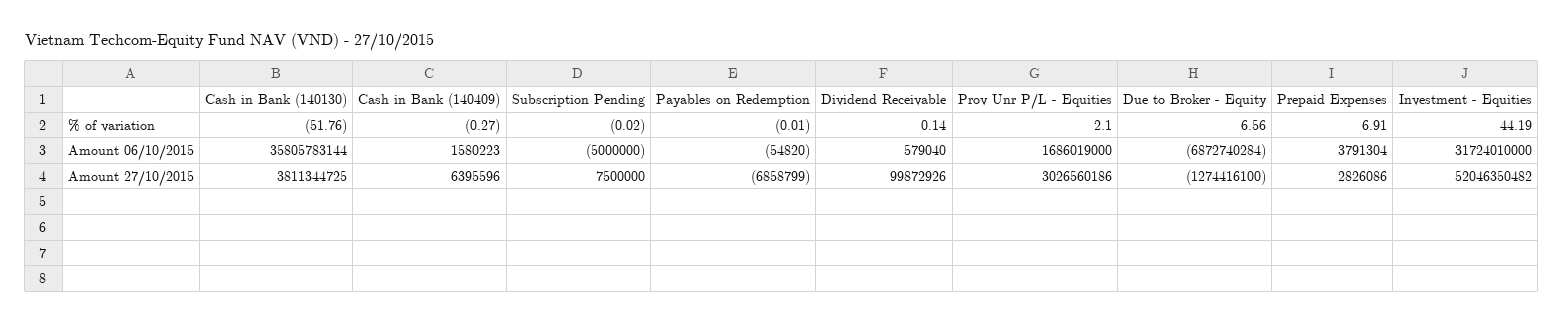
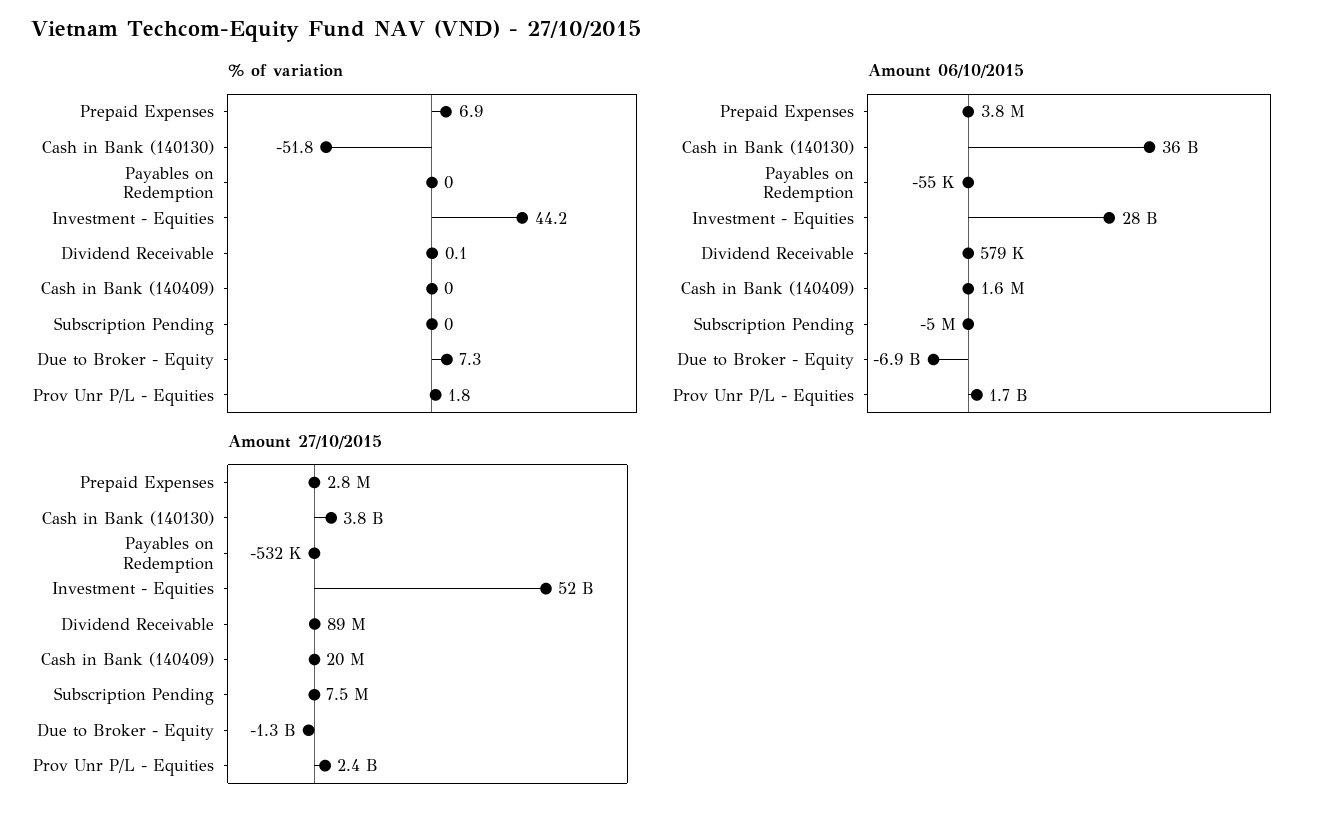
  {
    "% of variation": {
      "Cash in Bank (140130)": -51.76,
-     "Cash in Bank (140409)": -0.27,
+     "Cash in Bank (140409)": 0,
      "Subscription Pending": -0.02,
      "Payables on Redemption": -0.01,
      "Dividend Receivable": 0.14,
-     "Prov Unr P/L - Equities": 2.1,
+     "Prov Unr P/L - Equities": 1.8,
-     "Due to Broker - Equity": 6.56,
+     "Due to Broker - Equity": 7.3,
      "Prepaid Expenses": 6.91,
      "Investment - Equities": 44.19
    },
    "Amount 06/10/2015": {
      "Cash in Bank (140130)": 35805783144,
      "Cash in Bank (140409)": 1580223,
      "Subscription Pending": -5000000,
      "Payables on Redemption": -54820,
      "Dividend Receivable": 579040,
      "Prov Unr P/L - Equities": 1686019000,
      "Due to Broker - Equity": -6872740284,
      "Prepaid Expenses": 3791304,
-     "Investment - Equities": 31724010000
+     "Investment - Equities": 28000000000
    },
    "Amount 27/10/2015": {
      "Cash in Bank (140130)": 3811344725,
-     "Cash in Bank (140409)": 6395596,
+     "Cash in Bank (140409)": 20000000,
      "Subscription Pending": 7500000,
-     "Payables on Redemption": -6858799,
+     "Payables on Redemption": -532000,
-     "Dividend Receivable": 99872926,
+     "Dividend Receivable": 89000000,
-     "Prov Unr P/L - Equities": 3026560186,
+     "Prov Unr P/L - Equities": 2400000000,
      "Due to Broker - Equity": -1274416100,
      "Prepaid Expenses": 2826086,
      "Investment - Equities": 52046350482
    }
  }

